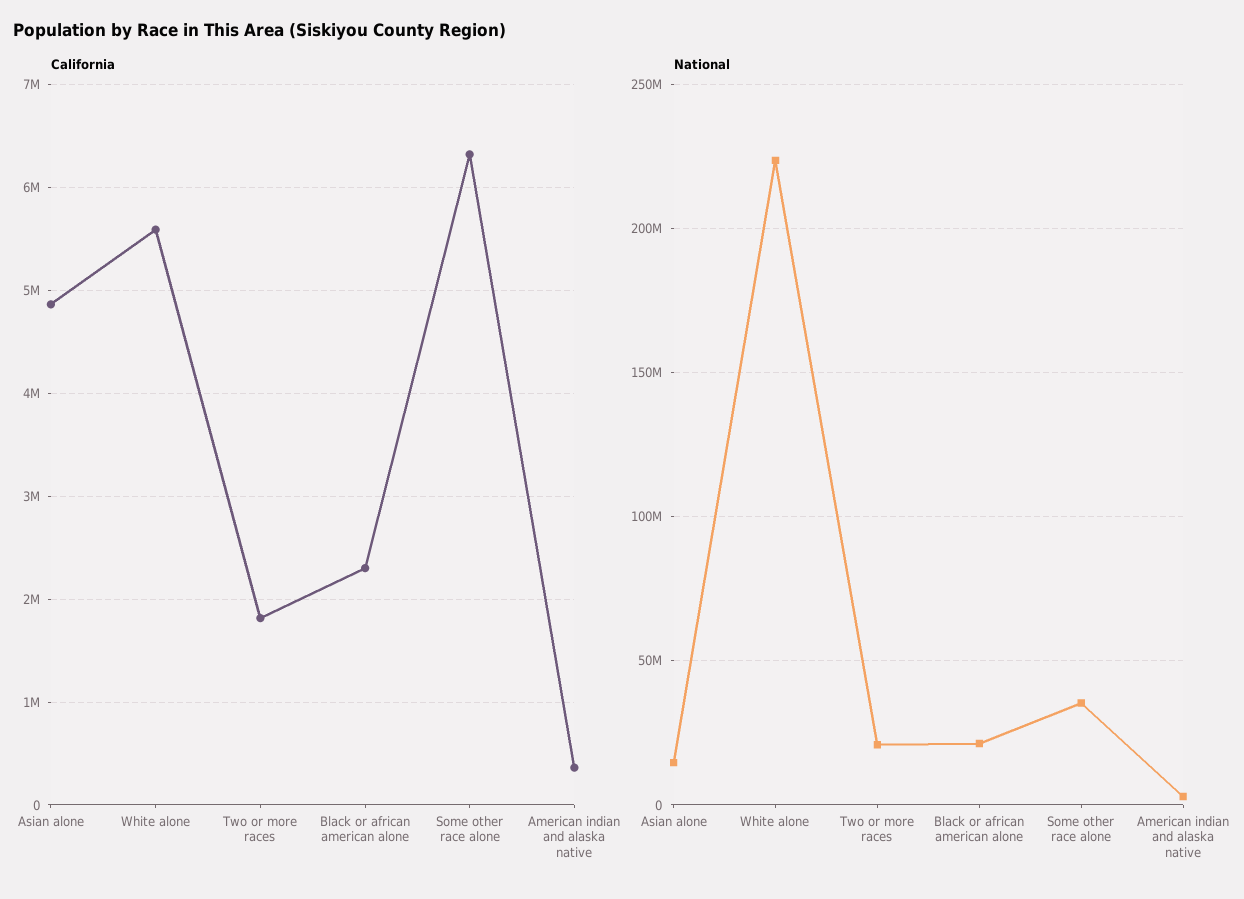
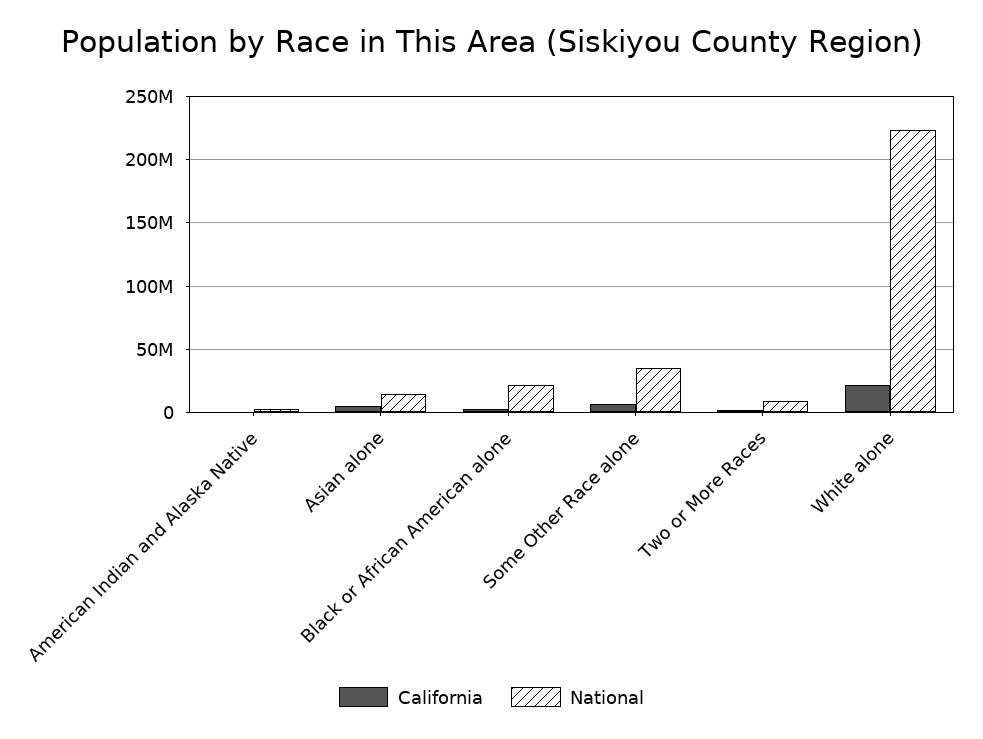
  {
    "California": {
      "Asian alone": 4900000,
-     "White alone": 5600000,
+     "White alone": 20000000,
      "Two or more races": 1800000,
      "Black or african american alone": 2300000,
      "Some other race alone": 6300000,
      "American indian and alaska native": 400000
    },
    "National": {
      "Asian alone": 15000000,
      "White alone": 225000000,
-     "Two or more races": 20000000,
+     "Two or more races": 10000000,
      "Black or african american alone": 20000000,
      "Some other race alone": 35000000,
      "American indian and alaska native": 5000000
    }
  }

